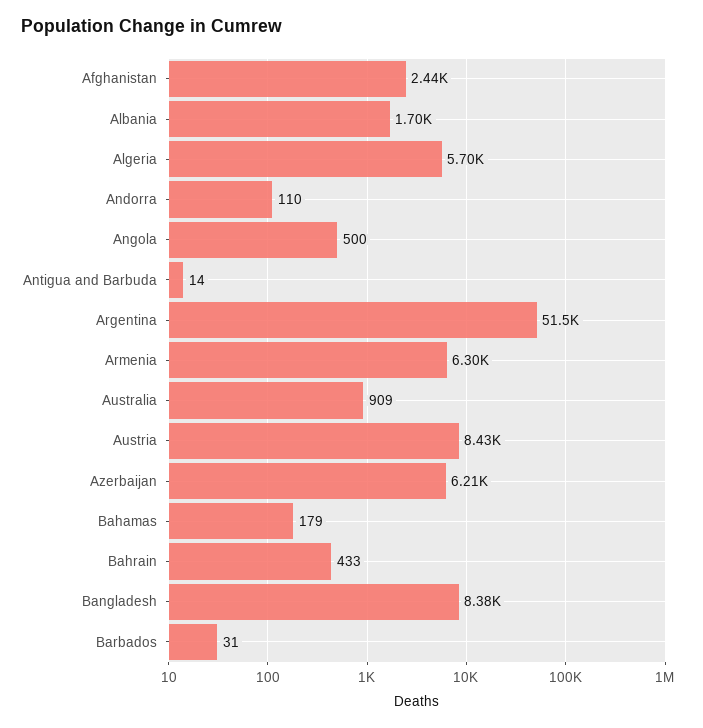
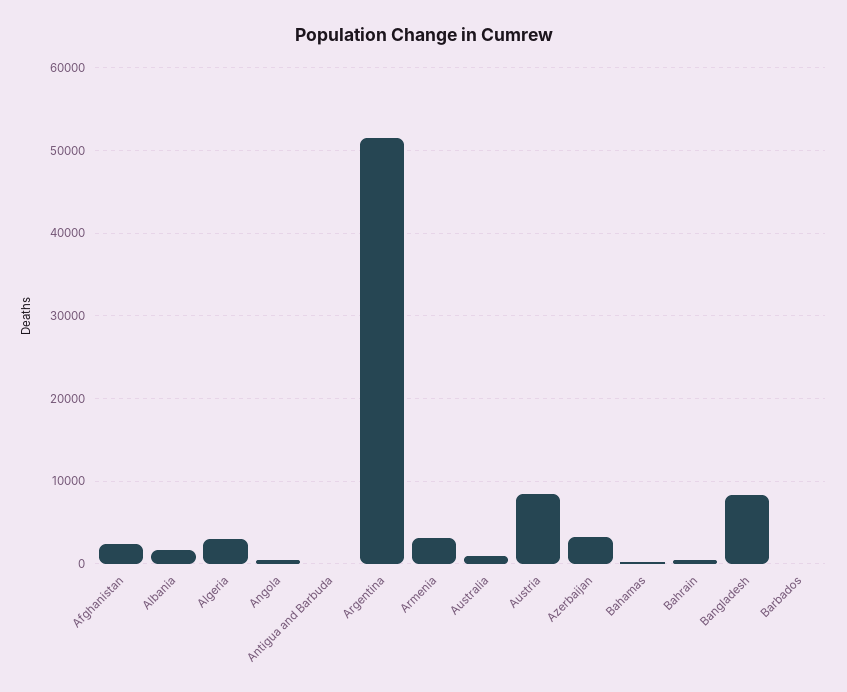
  {
    "Afghanistan": 2440,
    "Albania": 1700,
-   "Algeria": 5700,
+   "Algeria": 3000,
-   "Andorra": 110,
    "Angola": 500,
    "Antigua and Barbuda": 14,
    "Argentina": 51500,
-   "Armenia": 6300,
+   "Armenia": 3000,
    "Australia": 909,
    "Austria": 8430,
-   "Azerbaijan": 6210,
+   "Azerbaijan": 3000,
    "Bahamas": 179,
    "Bahrain": 433,
    "Bangladesh": 8380,
    "Barbados": 31
  }

